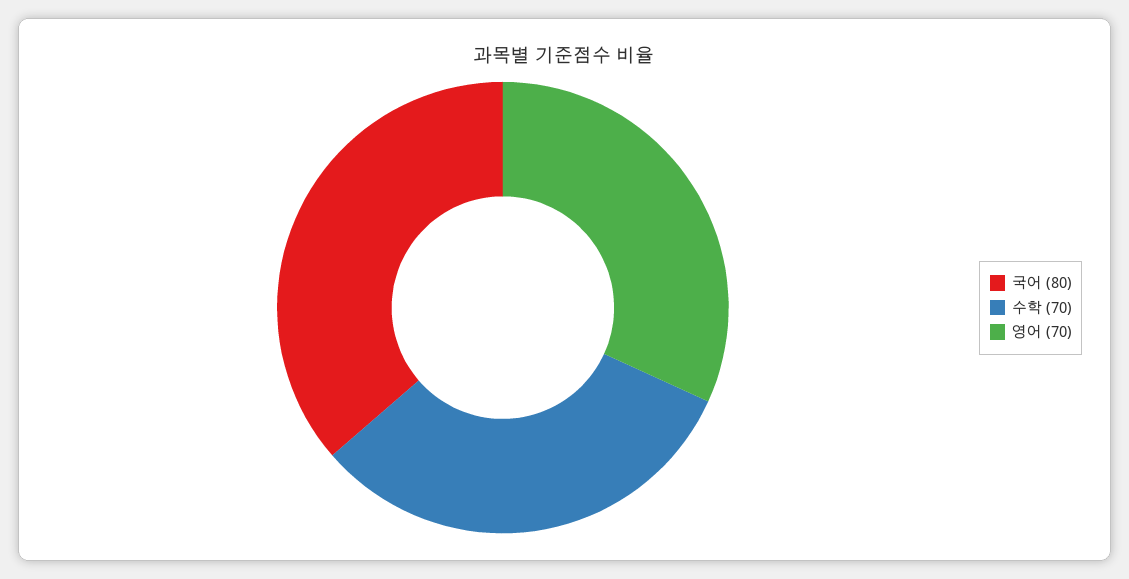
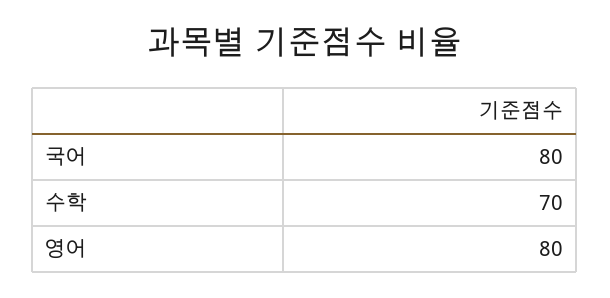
  {
    "국어": 80,
    "수학": 70,
-   "영어": 70
+   "영어": 80
  }

